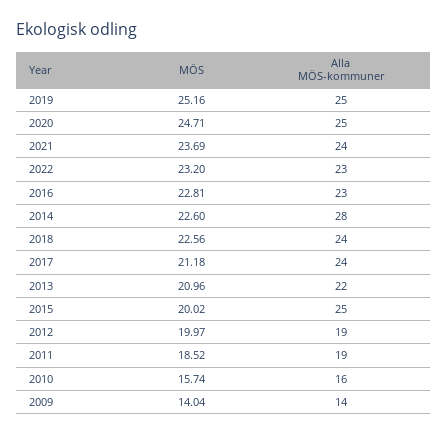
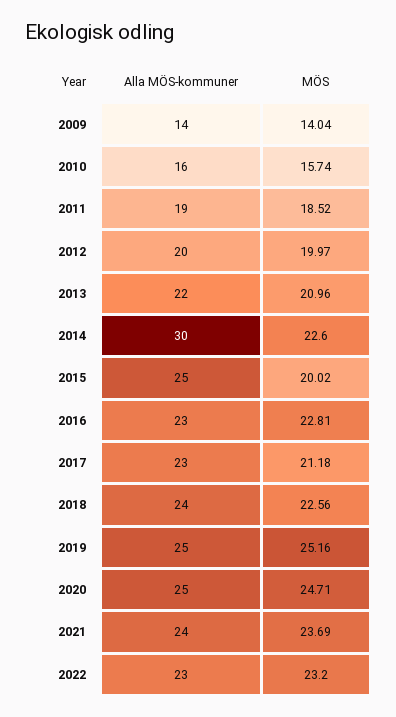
  {
    "MÖS": {
      "2019": 25.16,
      "2020": 24.71,
      "2021": 23.69,
      "2022": 23.2,
      "2016": 22.81,
      "2014": 22.6,
      "2018": 22.56,
      "2017": 21.18,
      "2013": 20.96,
      "2015": 20.02,
      "2012": 19.97,
      "2011": 18.52,
      "2010": 15.74,
      "2009": 14.04
    },
    "Alla MÖS-kommuner": {
      "2019": 25,
      "2020": 25,
      "2021": 24,
      "2022": 23,
      "2016": 23,
-     "2014": 28,
+     "2014": 30,
      "2018": 24,
-     "2017": 24,
+     "2017": 23,
      "2013": 22,
      "2015": 25,
-     "2012": 19,
+     "2012": 20,
      "2011": 19,
      "2010": 16,
      "2009": 14
    }
  }

